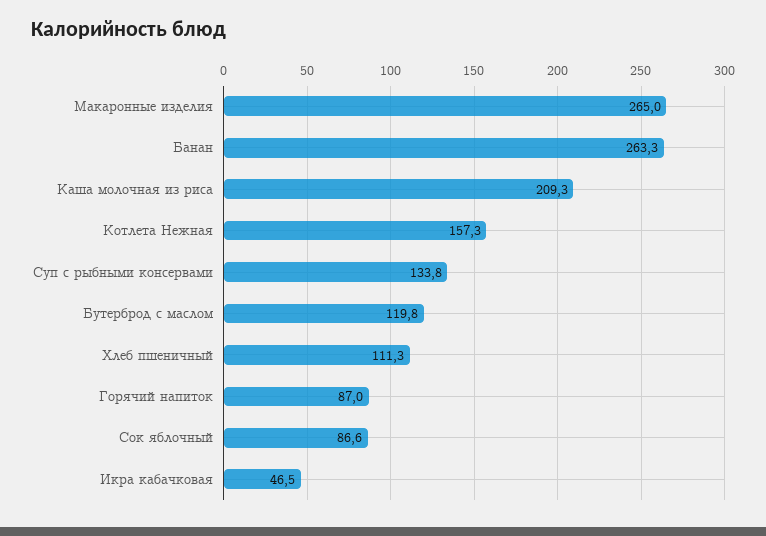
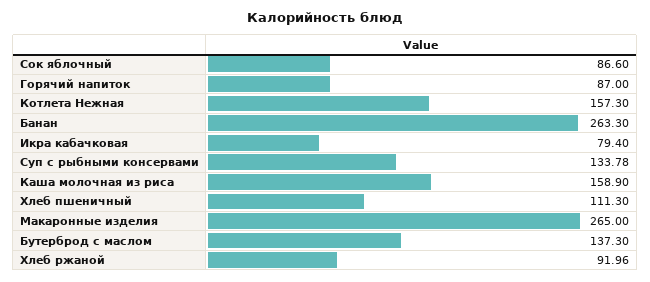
  {
    "Макаронные изделия": 265,
    "Банан": 263.3,
-   "Каша молочная из риса": 209.3,
+   "Каша молочная из риса": 158.9,
    "Котлета Нежная": 157.3,
    "Суп с рыбными консервами": 133.78,
-   "Бутерброд с маслом": 119.8,
+   "Бутерброд с маслом": 137.3,
    "Хлеб пшеничный": 111.3,
    "Горячий напиток": 87,
    "Сок яблочный": 86.6,
-   "Икра кабачковая": 46.5
+   "Икра кабачковая": 79.4,
+   "Хлеб ржаной": 91.96
  }

